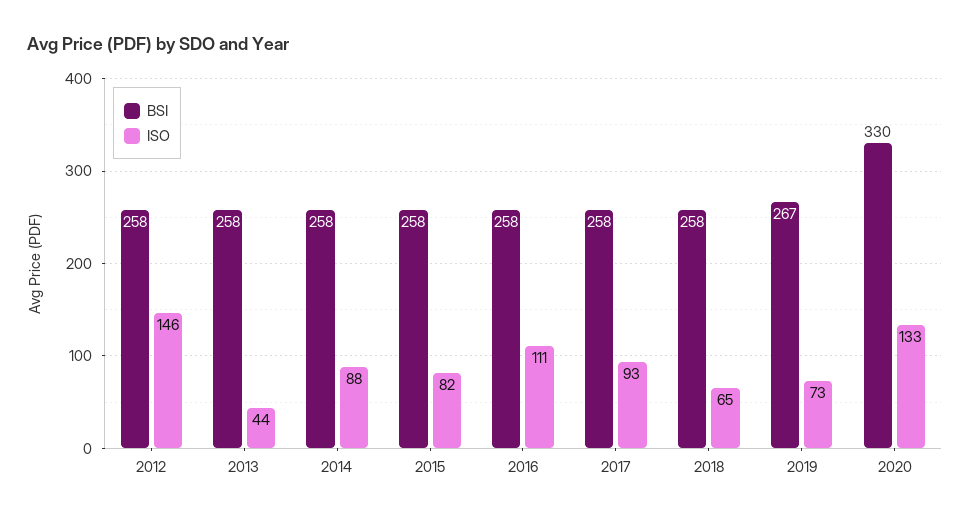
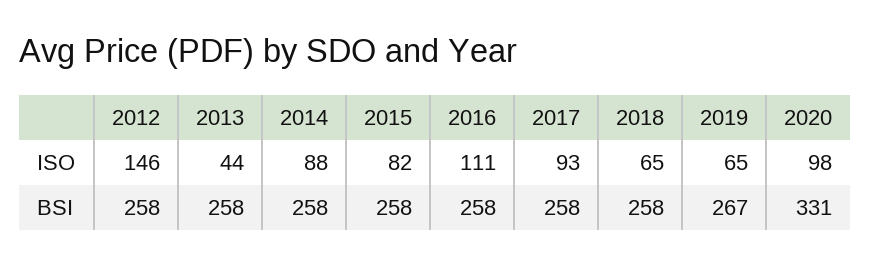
  {
    "BSI": {
      "2012": 258,
      "2013": 258,
      "2014": 258,
      "2015": 258,
      "2016": 258,
      "2017": 258,
      "2018": 258,
      "2019": 267,
-     "2020": 330
+     "2020": 331
    },
    "ISO": {
      "2012": 146,
      "2013": 44,
      "2014": 88,
      "2015": 82,
      "2016": 111,
      "2017": 93,
      "2018": 65,
-     "2019": 73,
+     "2019": 65,
-     "2020": 133
+     "2020": 98
    }
  }

